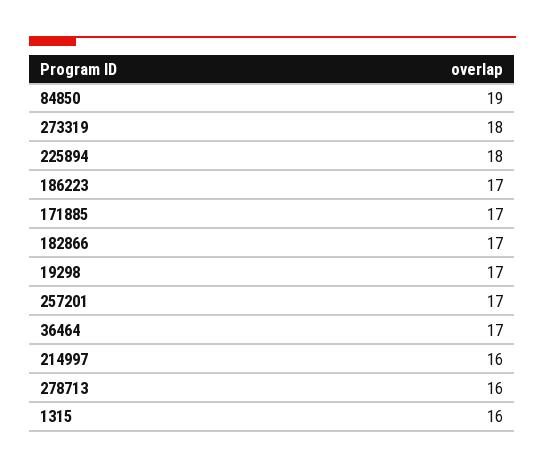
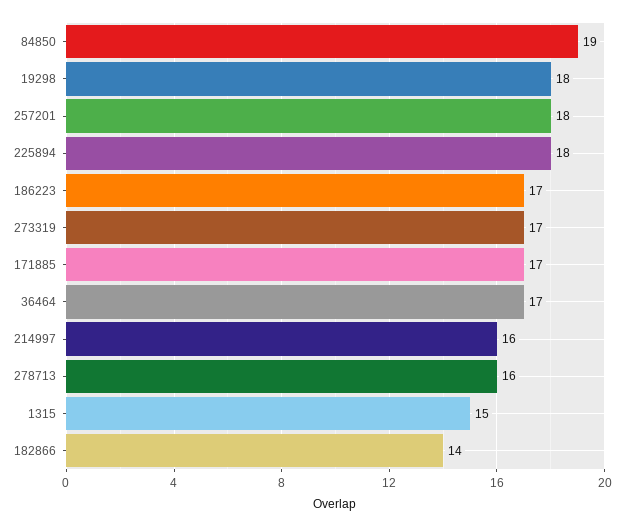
  {
    "84850": 19,
-   "273319": 18,
+   "273319": 17,
    "225894": 18,
    "186223": 17,
    "171885": 17,
-   "182866": 17,
+   "182866": 14,
-   "19298": 17,
+   "19298": 18,
-   "257201": 17,
+   "257201": 18,
    "36464": 17,
    "214997": 16,
    "278713": 16,
-   "1315": 16
+   "1315": 15
  }

